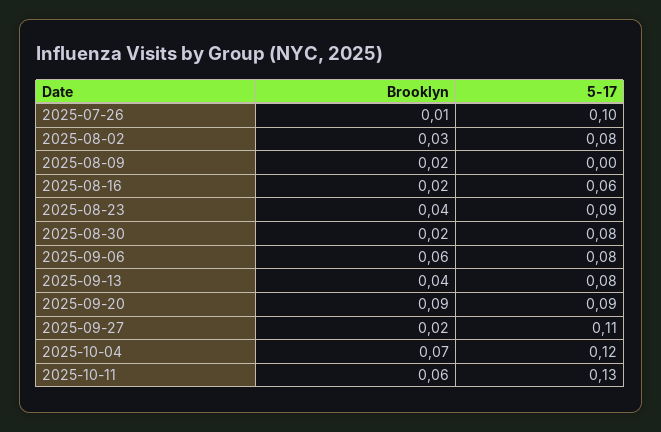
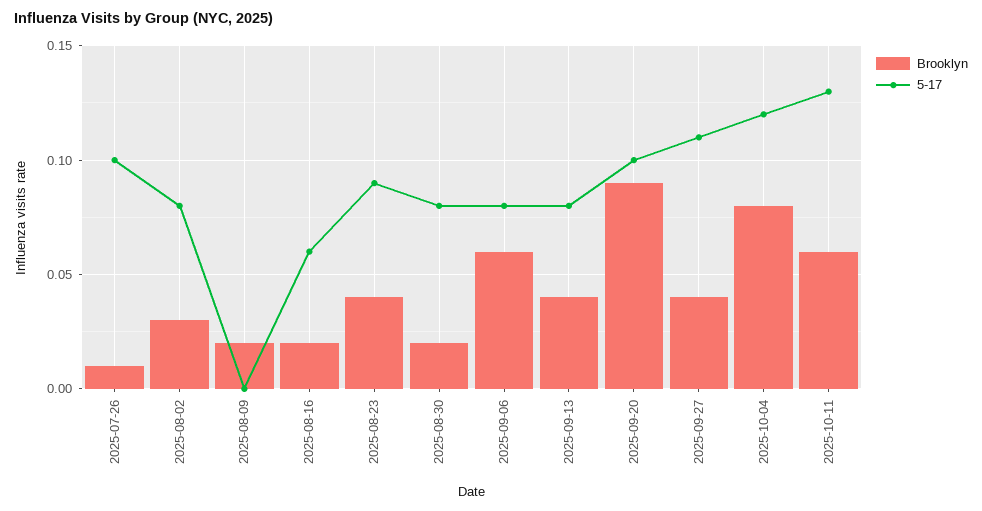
  {
    "Brooklyn": {
      "2025-07-26": 0.01,
      "2025-08-02": 0.03,
      "2025-08-09": 0.02,
      "2025-08-16": 0.02,
      "2025-08-23": 0.04,
      "2025-08-30": 0.02,
      "2025-09-06": 0.06,
      "2025-09-13": 0.04,
      "2025-09-20": 0.09,
-     "2025-09-27": 0.02,
+     "2025-09-27": 0.04,
-     "2025-10-04": 0.07,
+     "2025-10-04": 0.08,
      "2025-10-11": 0.06
    },
    "5-17": {
      "2025-07-26": 0.1,
      "2025-08-02": 0.08,
      "2025-08-09": 0,
      "2025-08-16": 0.06,
      "2025-08-23": 0.09,
      "2025-08-30": 0.08,
      "2025-09-06": 0.08,
      "2025-09-13": 0.08,
-     "2025-09-20": 0.09,
+     "2025-09-20": 0.1,
      "2025-09-27": 0.11,
      "2025-10-04": 0.12,
      "2025-10-11": 0.13
    }
  }

